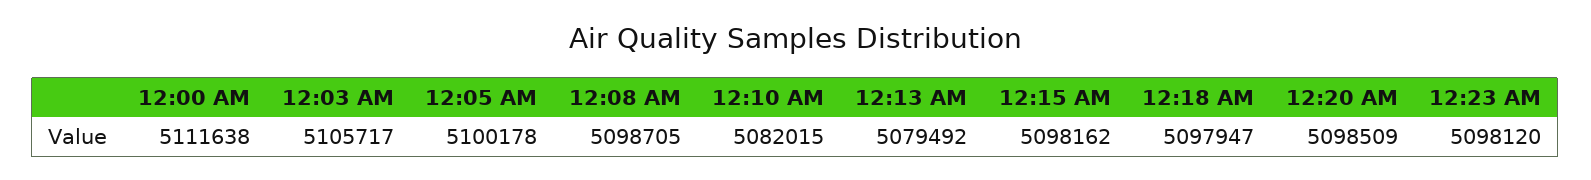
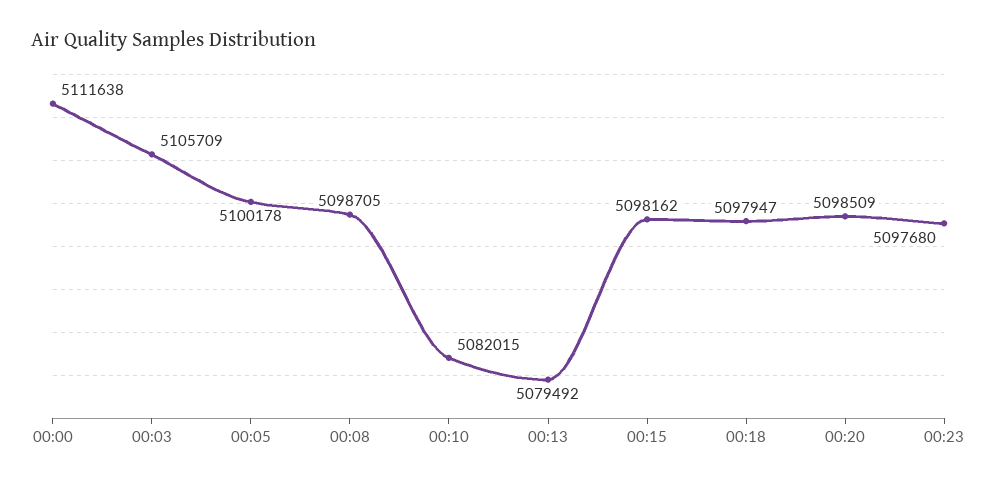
  {
    "12:00 AM": 5111638,
-   "12:03 AM": 5105717,
+   "12:03 AM": 5105709,
    "12:05 AM": 5100178,
    "12:08 AM": 5098705,
    "12:10 AM": 5082015,
    "12:13 AM": 5079492,
    "12:15 AM": 5098162,
    "12:18 AM": 5097947,
    "12:20 AM": 5098509,
-   "12:23 AM": 5098120
+   "12:23 AM": 5097680
  }

